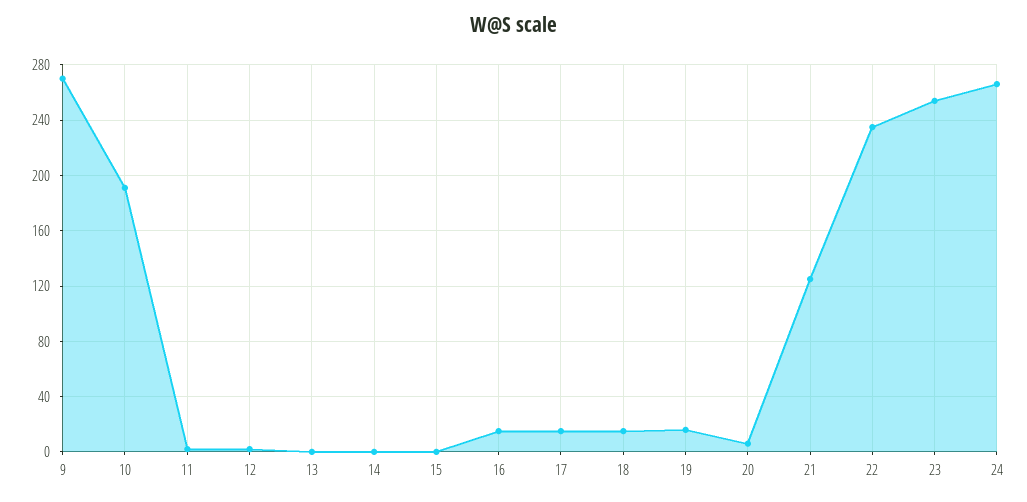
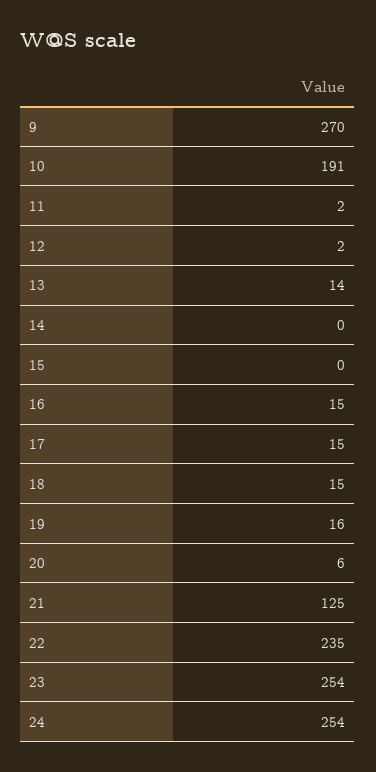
  {
    "9": 270,
    "10": 191,
    "11": 2,
    "12": 2,
-   "13": 0,
+   "13": 14,
    "14": 0,
    "15": 0,
    "16": 15,
    "17": 15,
    "18": 15,
    "19": 16,
    "20": 6,
    "21": 125,
    "22": 235,
    "23": 254,
-   "24": 265
+   "24": 254
  }

